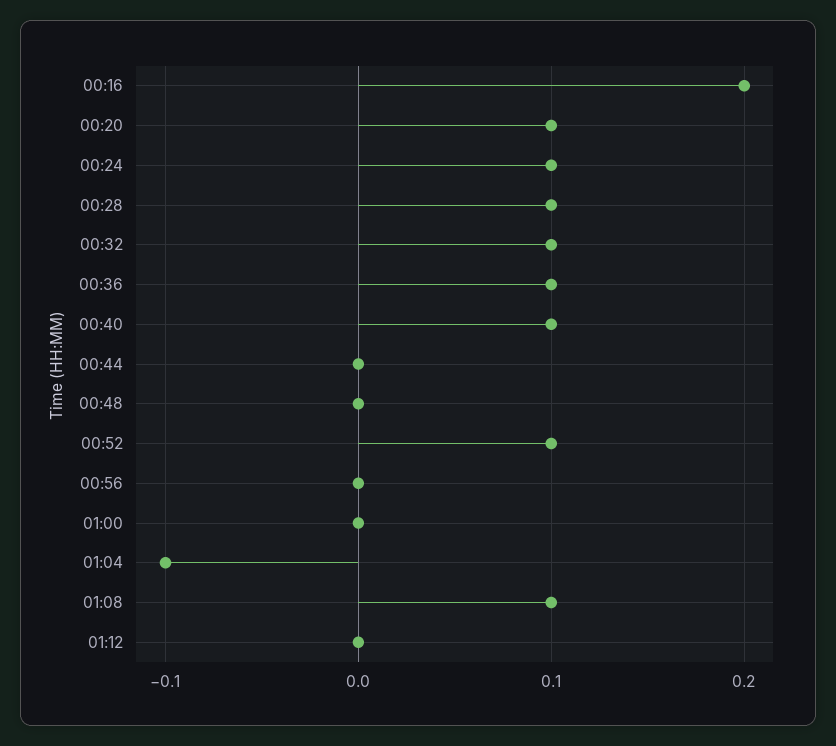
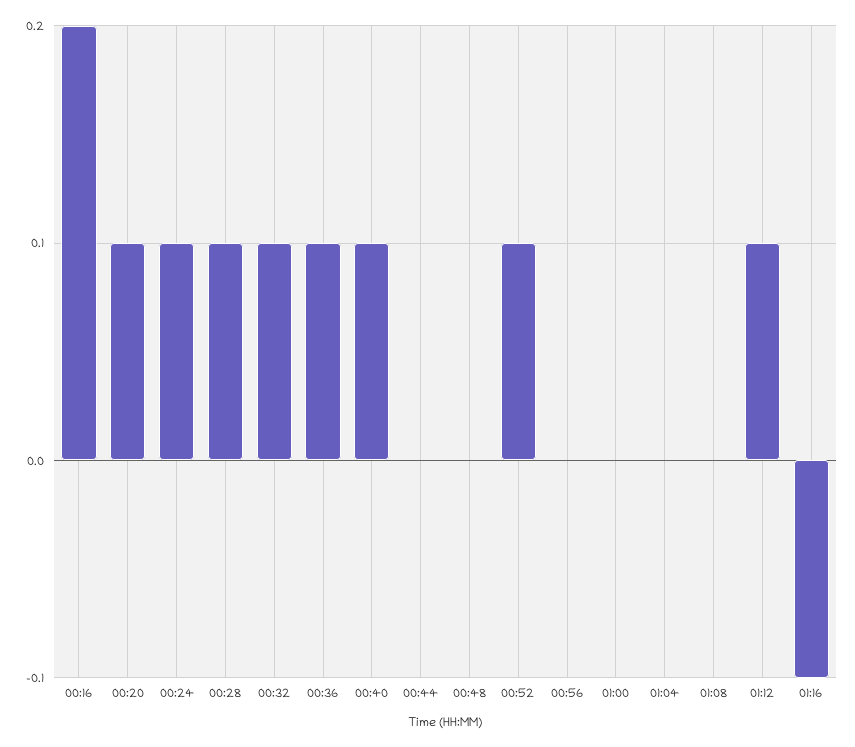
  {
    "00:16": 0.2,
    "00:20": 0.1,
    "00:24": 0.1,
    "00:28": 0.1,
    "00:32": 0.1,
    "00:36": 0.1,
    "00:40": 0.1,
    "00:44": 0,
    "00:48": 0,
    "00:52": 0.1,
    "00:56": 0,
    "01:00": 0,
-   "01:04": -0.1,
+   "01:04": 0,
-   "01:08": 0.1,
+   "01:08": 0,
-   "01:12": 0
+   "01:12": 0.1,
+   "01:16": -0.1
  }

